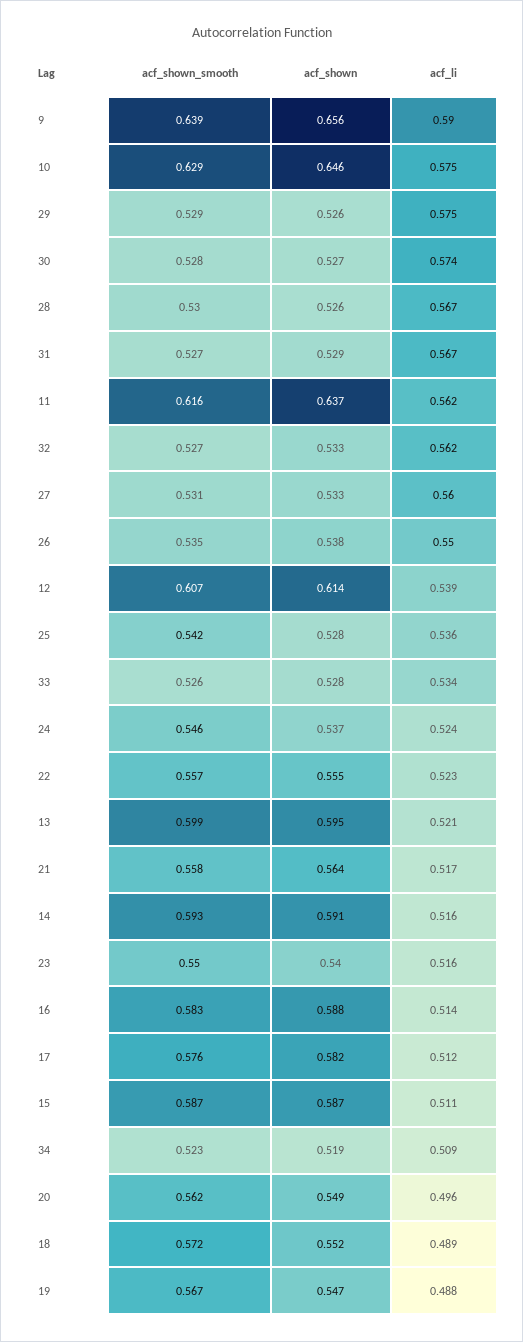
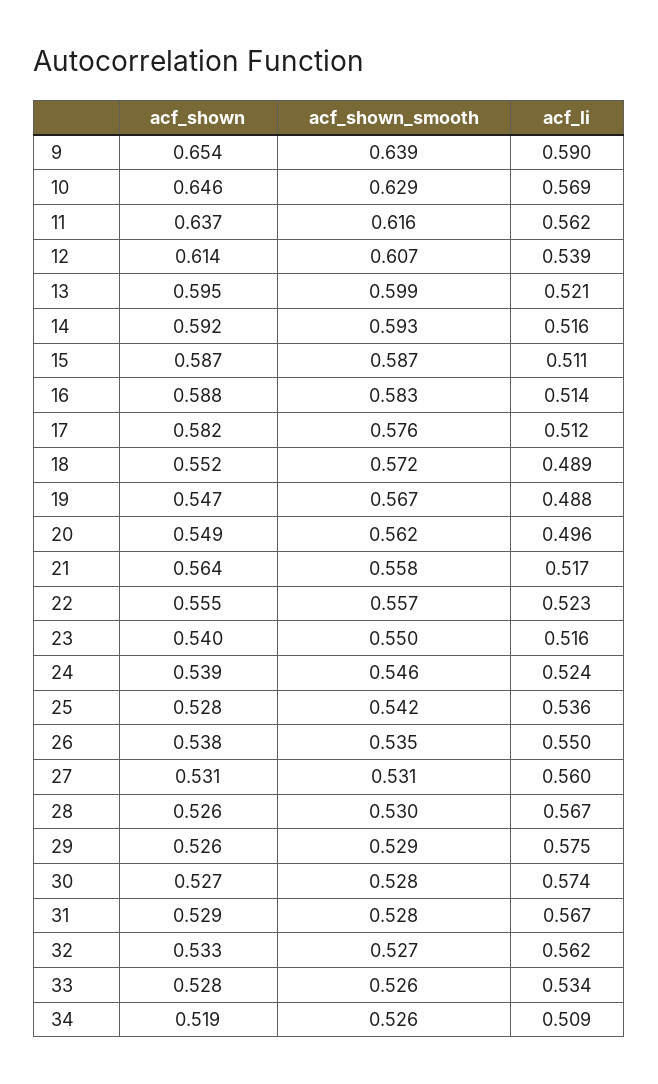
  {
    "acf_shown_smooth": {
      "9": 0.639,
      "10": 0.629,
      "29": 0.529,
      "30": 0.528,
      "28": 0.53,
-     "31": 0.527,
+     "31": 0.528,
      "11": 0.616,
      "32": 0.527,
      "27": 0.531,
      "26": 0.535,
      "12": 0.607,
      "25": 0.542,
      "33": 0.526,
      "24": 0.546,
      "22": 0.557,
      "13": 0.599,
      "21": 0.558,
      "14": 0.593,
      "23": 0.55,
      "16": 0.583,
      "17": 0.576,
      "15": 0.587,
-     "34": 0.523,
+     "34": 0.526,
      "20": 0.562,
      "18": 0.572,
      "19": 0.567
    },
    "acf_shown": {
-     "9": 0.656,
+     "9": 0.654,
      "10": 0.646,
      "29": 0.526,
      "30": 0.527,
      "28": 0.526,
      "31": 0.529,
      "11": 0.637,
      "32": 0.533,
-     "27": 0.533,
+     "27": 0.531,
      "26": 0.538,
      "12": 0.614,
      "25": 0.528,
      "33": 0.528,
-     "24": 0.537,
+     "24": 0.539,
      "22": 0.555,
      "13": 0.595,
      "21": 0.564,
-     "14": 0.591,
+     "14": 0.592,
      "23": 0.54,
      "16": 0.588,
      "17": 0.582,
      "15": 0.587,
      "34": 0.519,
      "20": 0.549,
      "18": 0.552,
      "19": 0.547
    },
    "acf_li": {
      "9": 0.59,
-     "10": 0.575,
+     "10": 0.569,
      "29": 0.575,
      "30": 0.574,
      "28": 0.567,
      "31": 0.567,
      "11": 0.562,
      "32": 0.562,
      "27": 0.56,
      "26": 0.55,
      "12": 0.539,
      "25": 0.536,
      "33": 0.534,
      "24": 0.524,
      "22": 0.523,
      "13": 0.521,
      "21": 0.517,
      "14": 0.516,
      "23": 0.516,
      "16": 0.514,
      "17": 0.512,
      "15": 0.511,
      "34": 0.509,
      "20": 0.496,
      "18": 0.489,
      "19": 0.488
    }
  }

